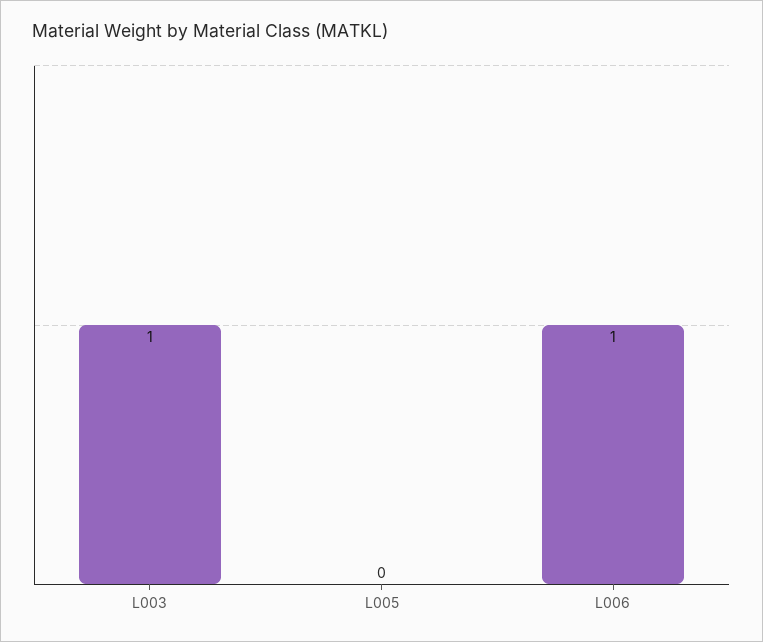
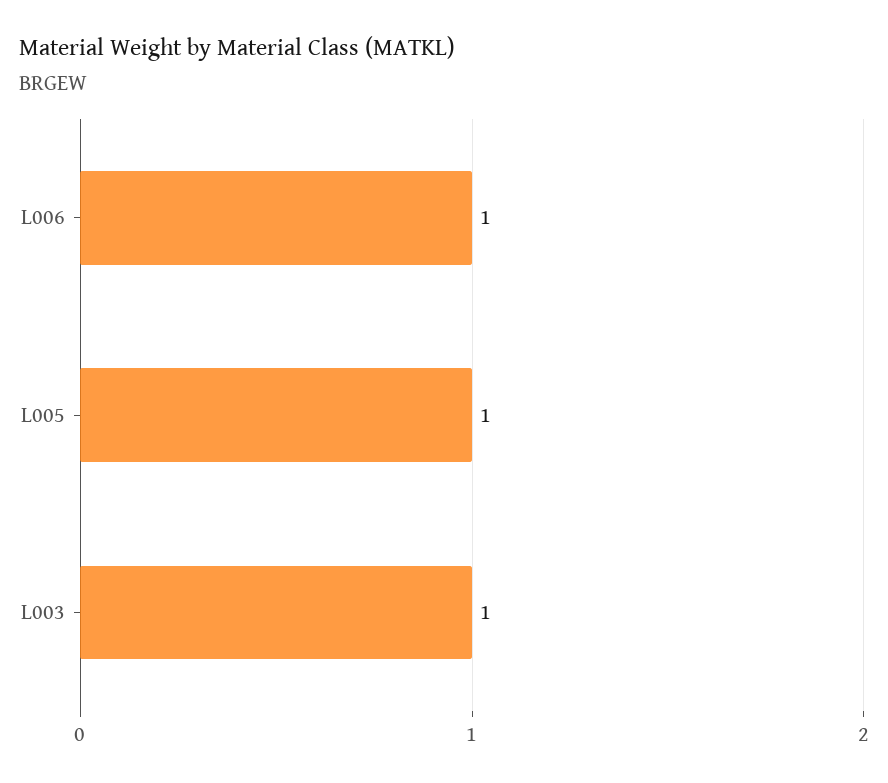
  {
    "L003": 1,
-   "L005": 0,
+   "L005": 1,
    "L006": 1
  }

